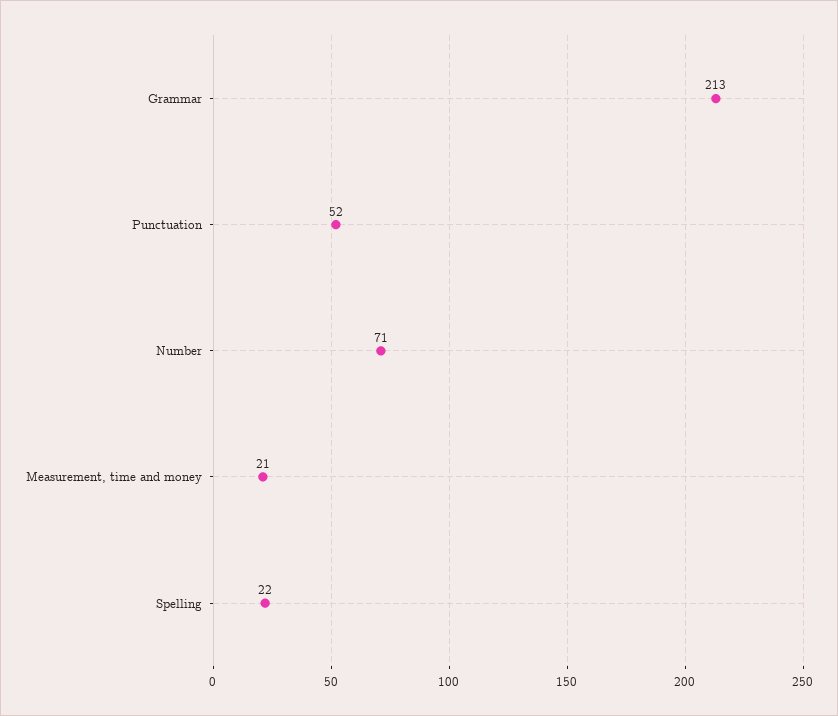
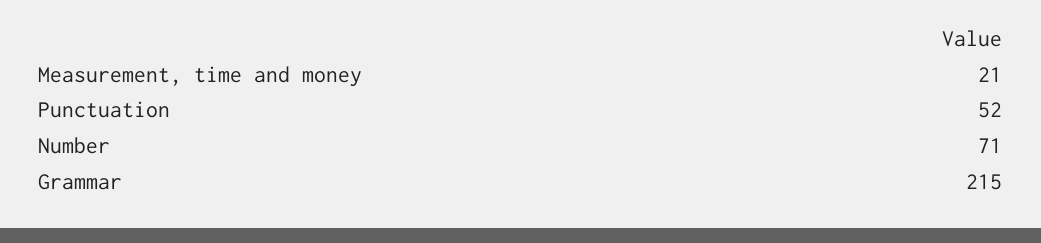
  {
-   "Grammar": 213,
+   "Grammar": 215,
    "Punctuation": 52,
    "Number": 71,
-   "Measurement, time and money": 21,
+   "Measurement, time and money": 21
-   "Spelling": 22
  }

